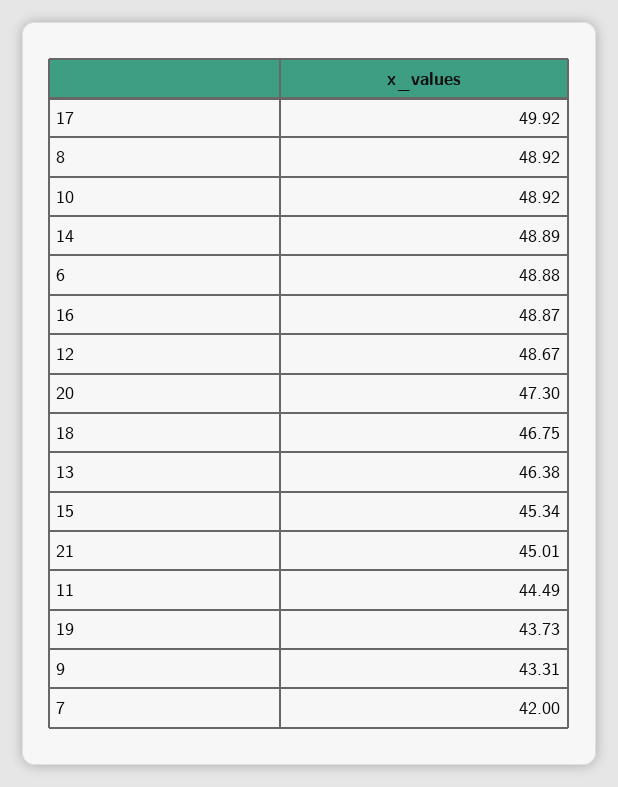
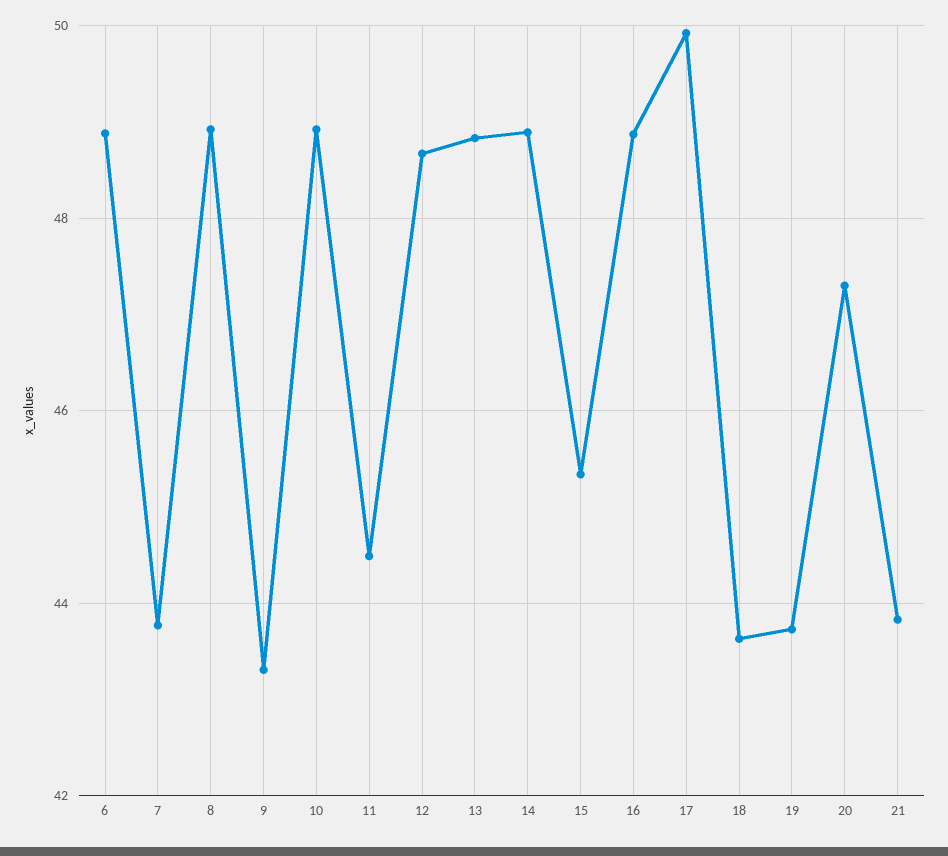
  {
    "17": 49.92,
    "8": 48.92,
    "10": 48.92,
    "14": 48.89,
    "6": 48.88,
    "16": 48.87,
    "12": 48.67,
    "20": 47.3,
-   "18": 46.75,
+   "18": 43.6,
-   "13": 46.38,
+   "13": 48.8,
    "15": 45.34,
-   "21": 45.01,
+   "21": 43.8,
    "11": 44.49,
    "19": 43.73,
    "9": 43.31,
-   "7": 42
+   "7": 43.8
  }

